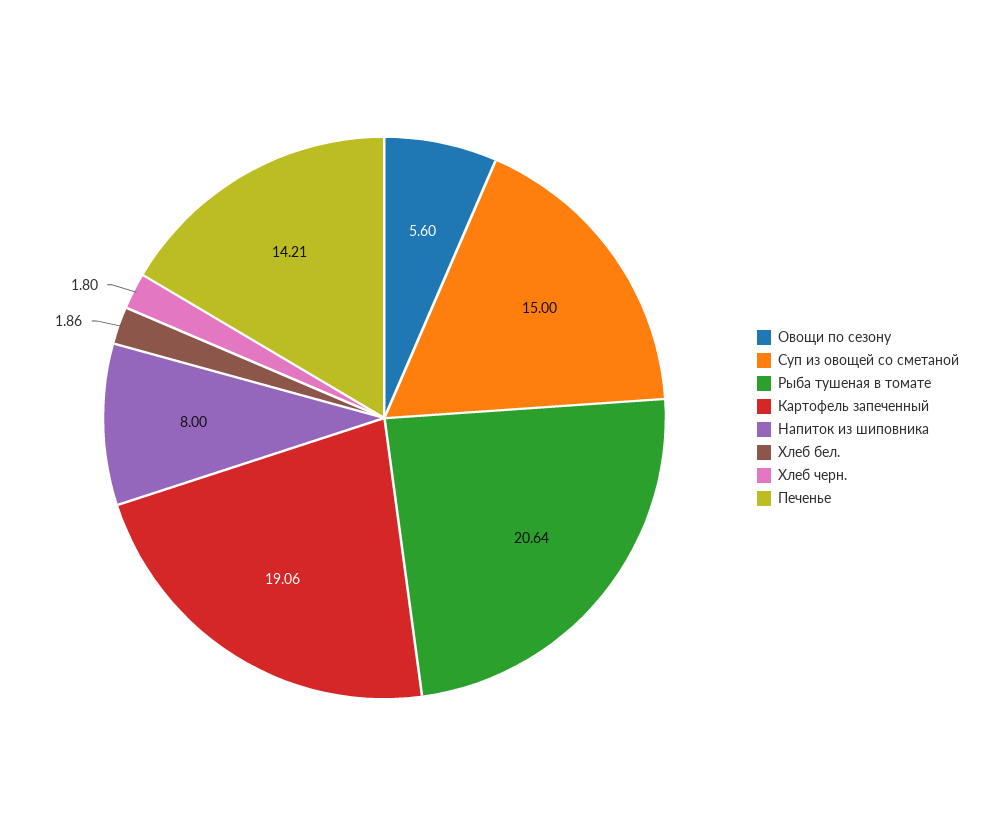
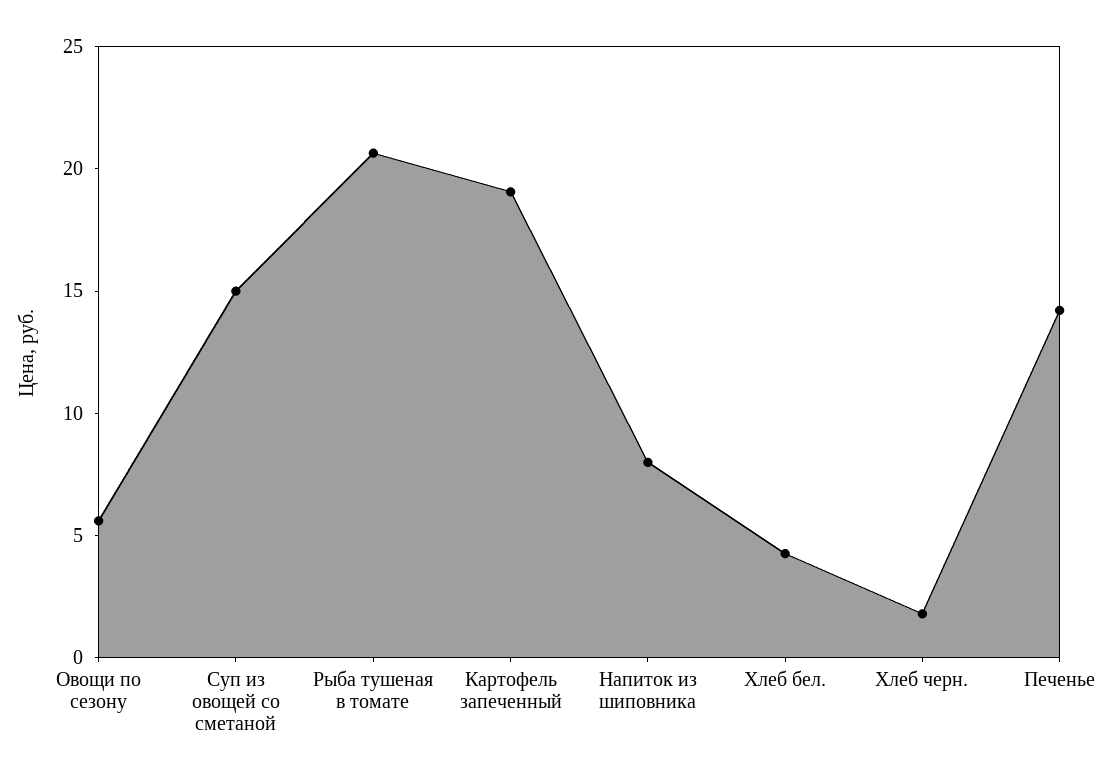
  {
    "Овощи по сезону": 5.6,
    "Суп из овощей со сметаной": 15,
    "Рыба тушеная в томате": 20.64,
    "Картофель запеченный": 19.06,
    "Напиток из шиповника": 8,
-   "Хлеб бел.": 1.86,
+   "Хлеб бел.": 4,
    "Хлеб черн.": 1.8,
    "Печенье": 14.21
  }

